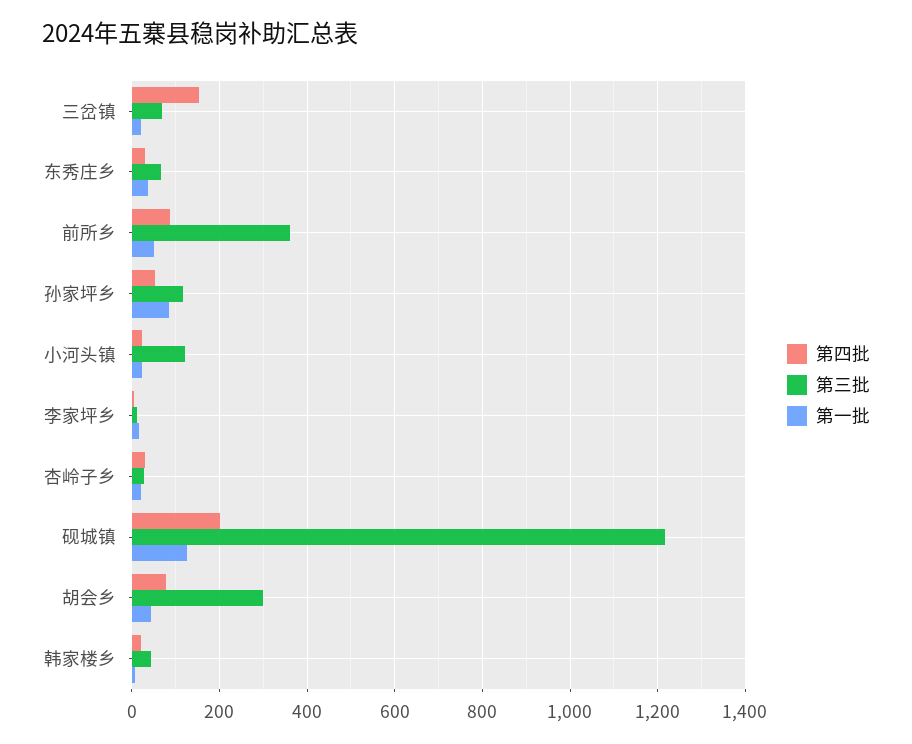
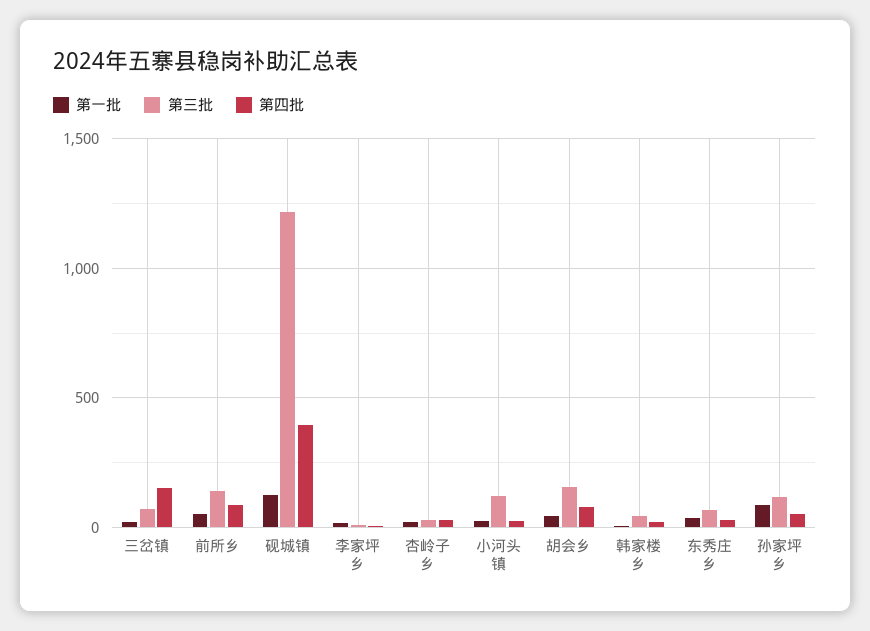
  {
    "第四批": {
      "三岔镇": 160,
      "东秀庄乡": 40,
      "前所乡": 80,
      "孙家坪乡": 60,
      "小河头镇": 20,
      "李家坪乡": 0,
      "杏岭子乡": 20,
-     "砚城镇": 200,
+     "砚城镇": 400,
      "胡会乡": 80,
      "韩家楼乡": 20
    },
    "第三批": {
      "三岔镇": 80,
      "东秀庄乡": 60,
-     "前所乡": 360,
+     "前所乡": 150,
      "孙家坪乡": 120,
      "小河头镇": 120,
      "李家坪乡": 20,
      "杏岭子乡": 20,
      "砚城镇": 1220,
-     "胡会乡": 300,
+     "胡会乡": 150,
      "韩家楼乡": 40
    },
    "第一批": {
      "三岔镇": 20,
      "东秀庄乡": 40,
      "前所乡": 60,
      "孙家坪乡": 80,
      "小河头镇": 20,
      "李家坪乡": 20,
      "杏岭子乡": 20,
      "砚城镇": 120,
      "胡会乡": 40,
      "韩家楼乡": 0
    }
  }

